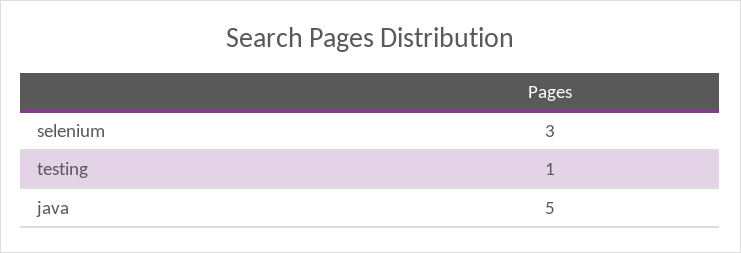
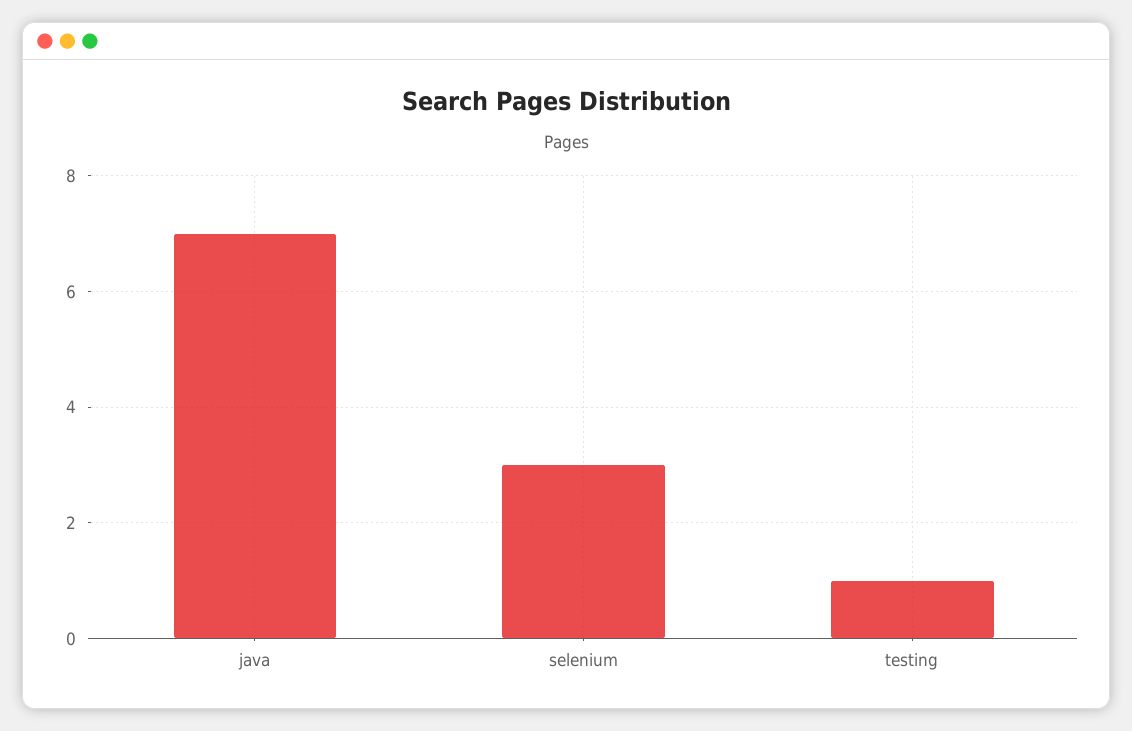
  {
    "selenium": 3,
    "testing": 1,
-   "java": 5
+   "java": 7
  }

